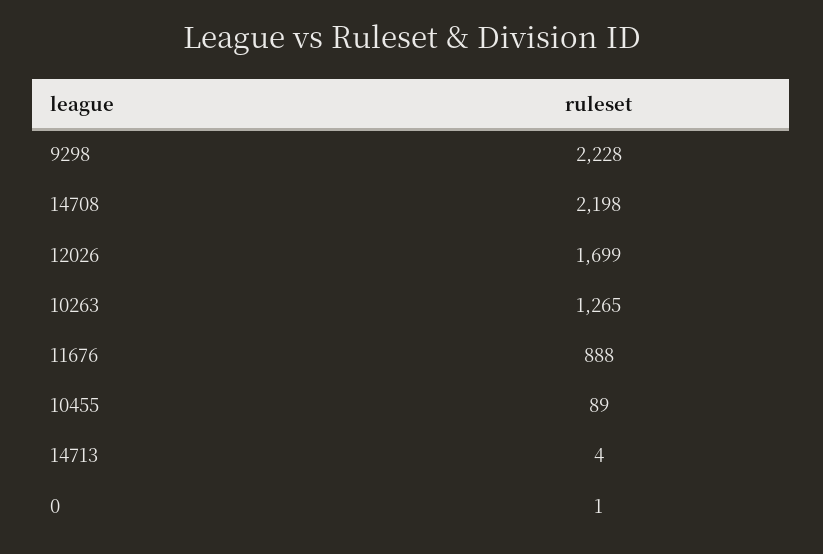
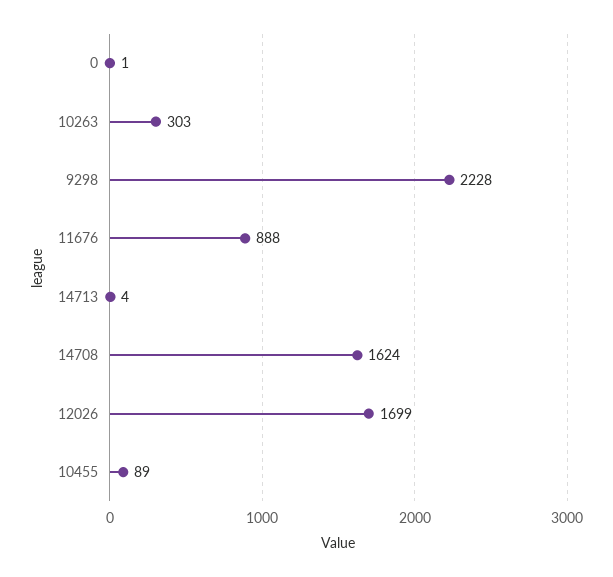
  {
    "9298": 2228,
-   "14708": 2198,
+   "14708": 1624,
    "12026": 1699,
-   "10263": 1265,
+   "10263": 303,
    "11676": 888,
    "10455": 89,
    "14713": 4,
    "0": 1
  }

